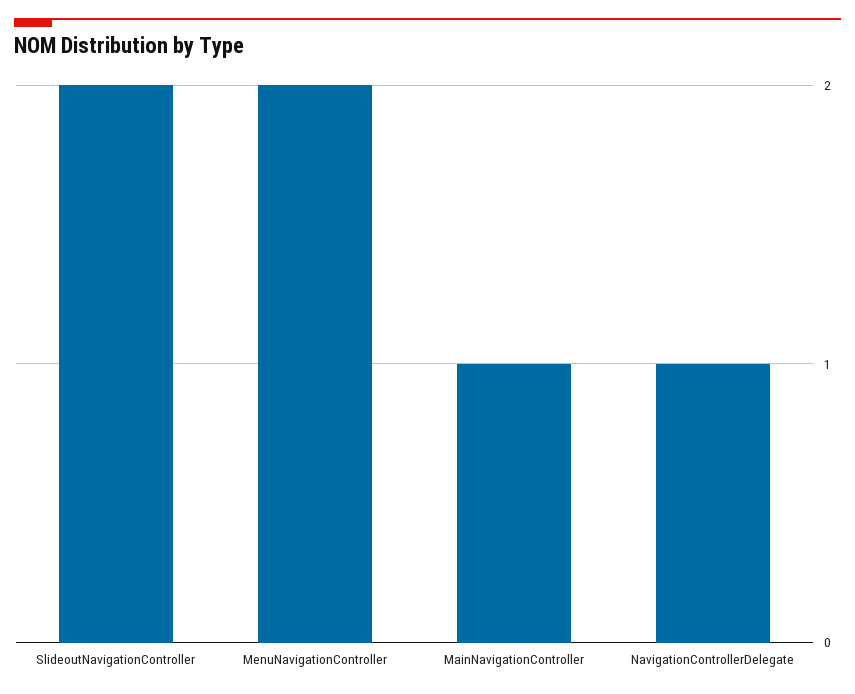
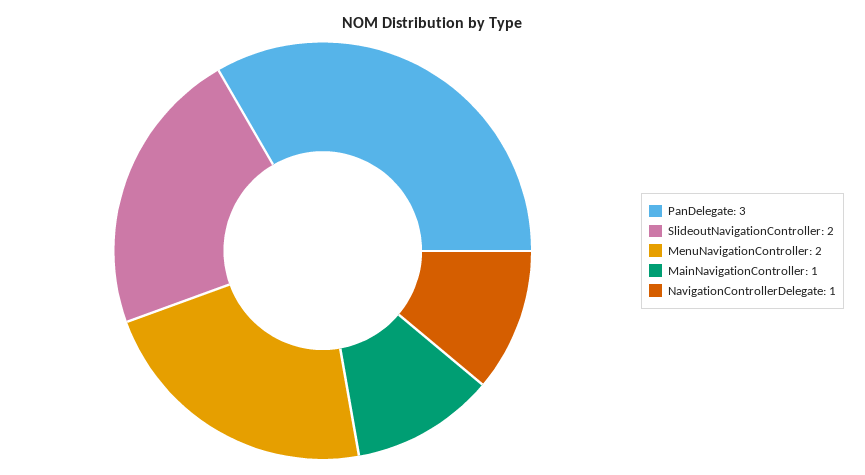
  {
    "SlideoutNavigationController": 2,
    "MenuNavigationController": 2,
    "MainNavigationController": 1,
-   "NavigationControllerDelegate": 1
+   "NavigationControllerDelegate": 1,
+   "PanDelegate": 3
  }

